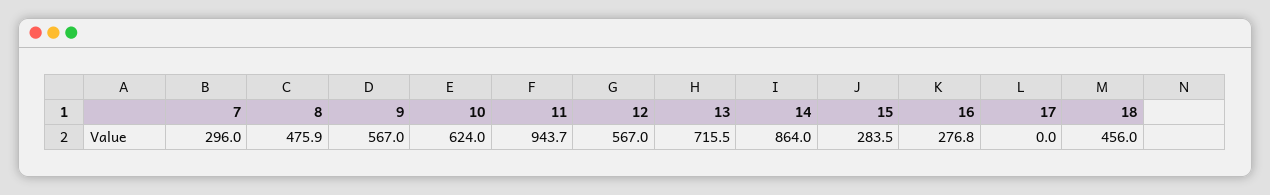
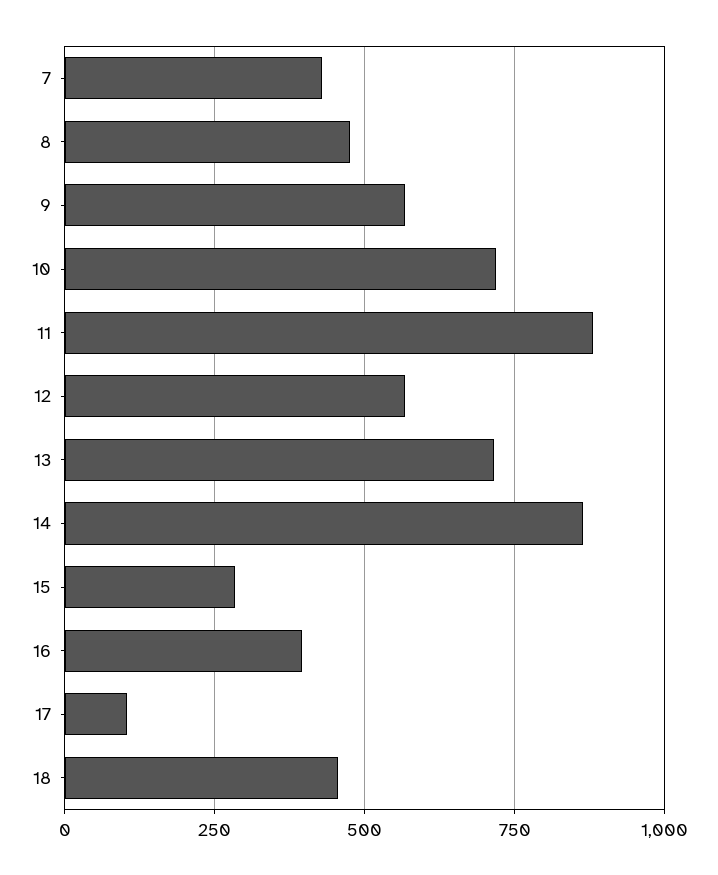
  {
-   "7": 296,
+   "7": 425,
    "8": 475.9,
    "9": 567,
-   "10": 624,
+   "10": 725,
-   "11": 943.7,
+   "11": 875,
    "12": 567,
    "13": 715.5,
    "14": 864,
    "15": 283.5,
-   "16": 276.8,
+   "16": 400,
-   "17": 0,
+   "17": 100,
    "18": 456
  }

